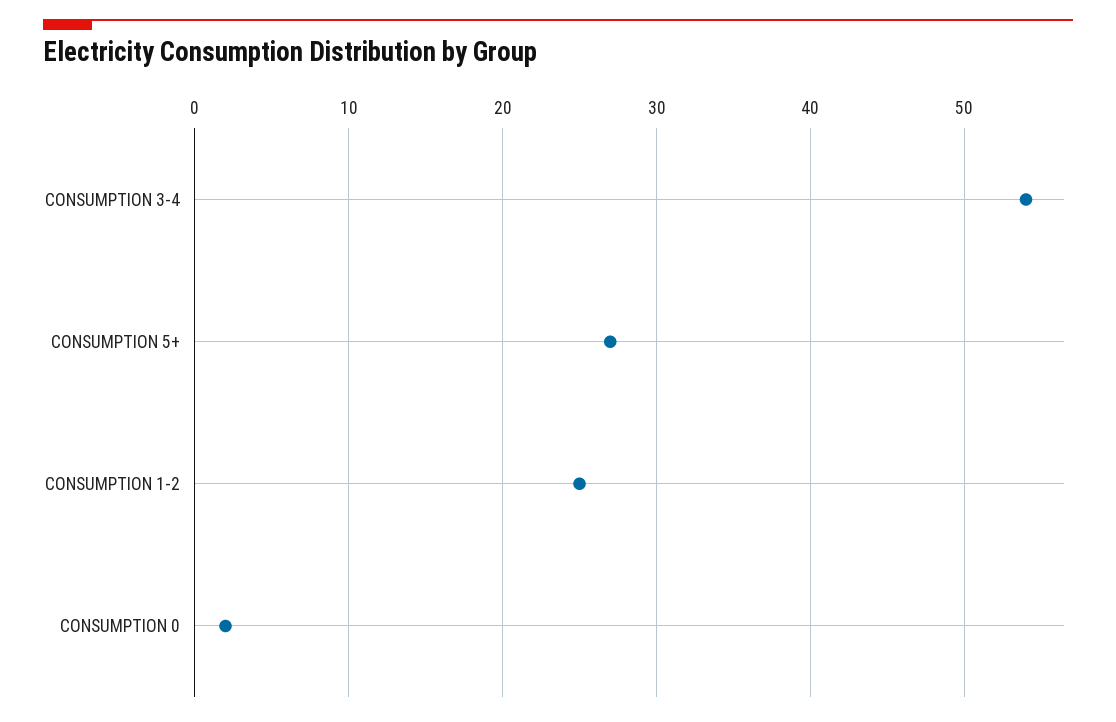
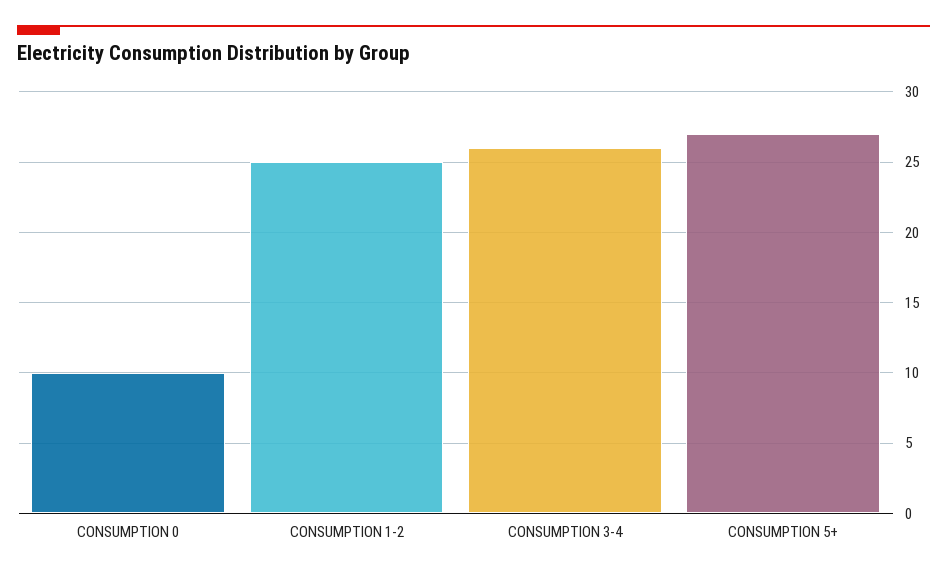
  {
-   "CONSUMPTION 3-4": 54,
+   "CONSUMPTION 3-4": 26,
    "CONSUMPTION 5+": 27,
    "CONSUMPTION 1-2": 25,
-   "CONSUMPTION 0": 2
+   "CONSUMPTION 0": 10
  }

